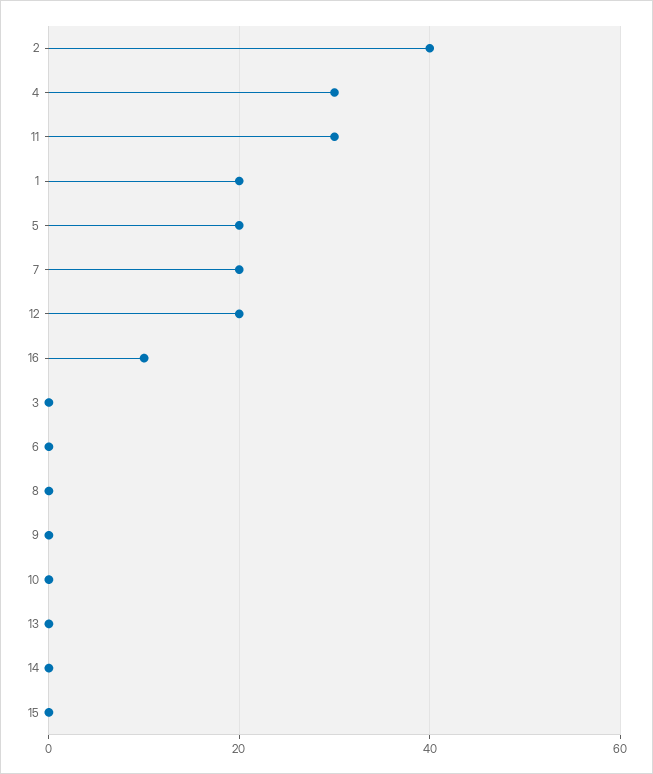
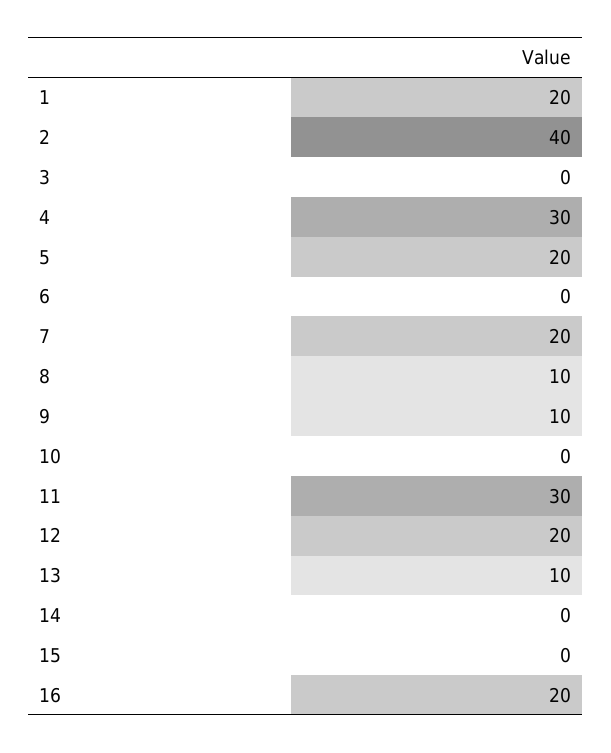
  {
    "2": 40,
    "4": 30,
    "11": 30,
    "1": 20,
    "5": 20,
    "7": 20,
    "12": 20,
-   "16": 10,
+   "16": 20,
    "3": 0,
    "6": 0,
-   "8": 0,
+   "8": 10,
-   "9": 0,
+   "9": 10,
    "10": 0,
-   "13": 0,
+   "13": 10,
    "14": 0,
    "15": 0
  }

